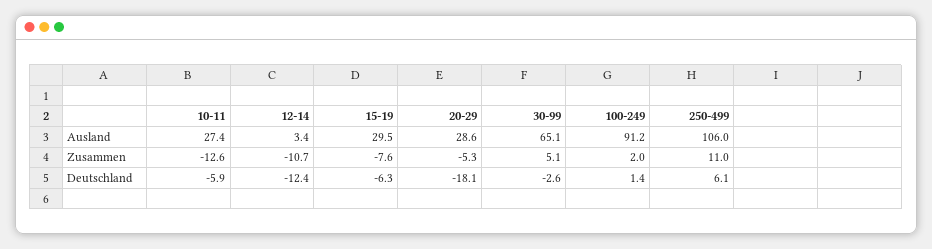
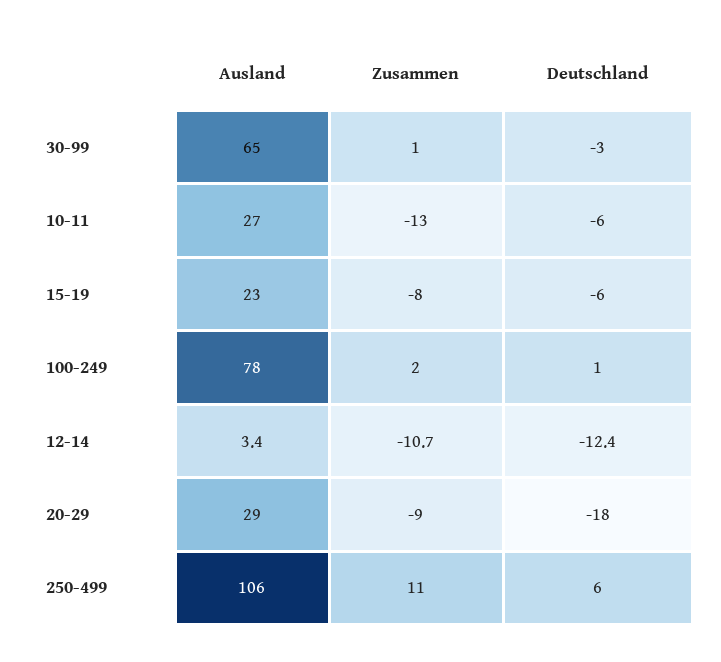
  {
    "10-11": {
      "Ausland": 27.4,
      "Zusammen": -12.6,
      "Deutschland": -5.9
    },
    "12-14": {
      "Ausland": 3.4,
      "Zusammen": -10.7,
      "Deutschland": -12.4
    },
    "15-19": {
-     "Ausland": 29.5,
+     "Ausland": 23,
      "Zusammen": -7.6,
      "Deutschland": -6.3
    },
    "20-29": {
      "Ausland": 28.6,
-     "Zusammen": -5.3,
+     "Zusammen": -9,
      "Deutschland": -18.1
    },
    "30-99": {
      "Ausland": 65.1,
-     "Zusammen": 5.1,
+     "Zusammen": 1,
      "Deutschland": -2.6
    },
    "100-249": {
-     "Ausland": 91.2,
+     "Ausland": 78,
      "Zusammen": 2,
      "Deutschland": 1.4
    },
    "250-499": {
      "Ausland": 106,
      "Zusammen": 11,
      "Deutschland": 6.1
    }
  }

